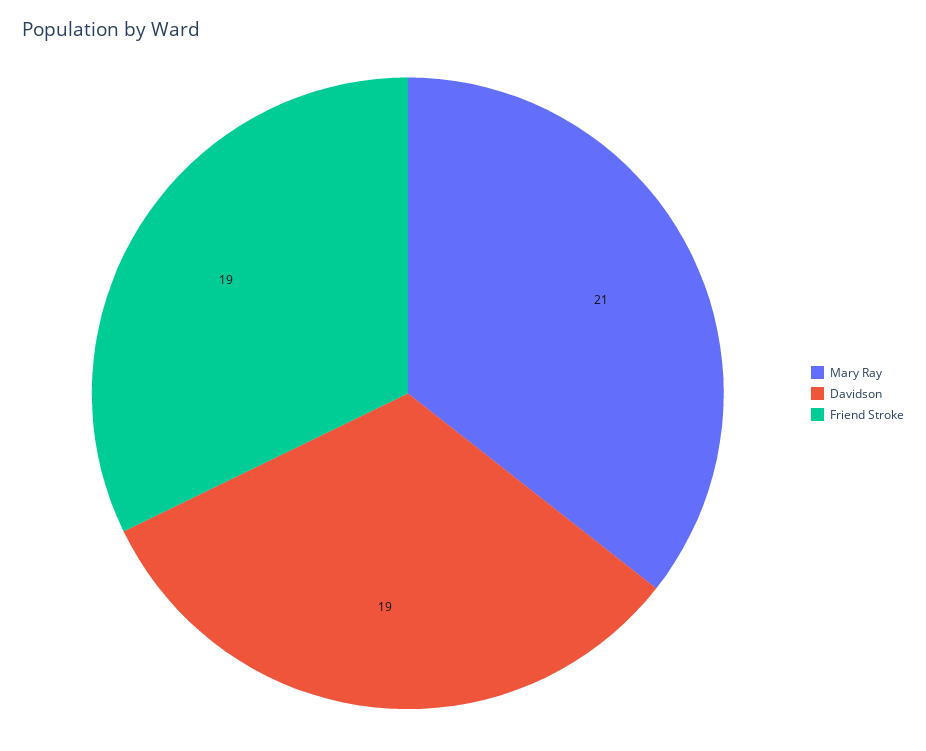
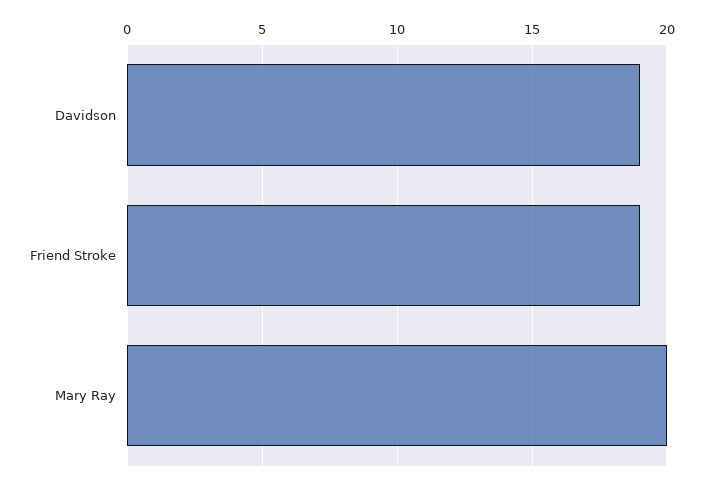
  {
-   "Mary Ray": 21,
+   "Mary Ray": 20,
    "Davidson": 19,
    "Friend Stroke": 19
  }

